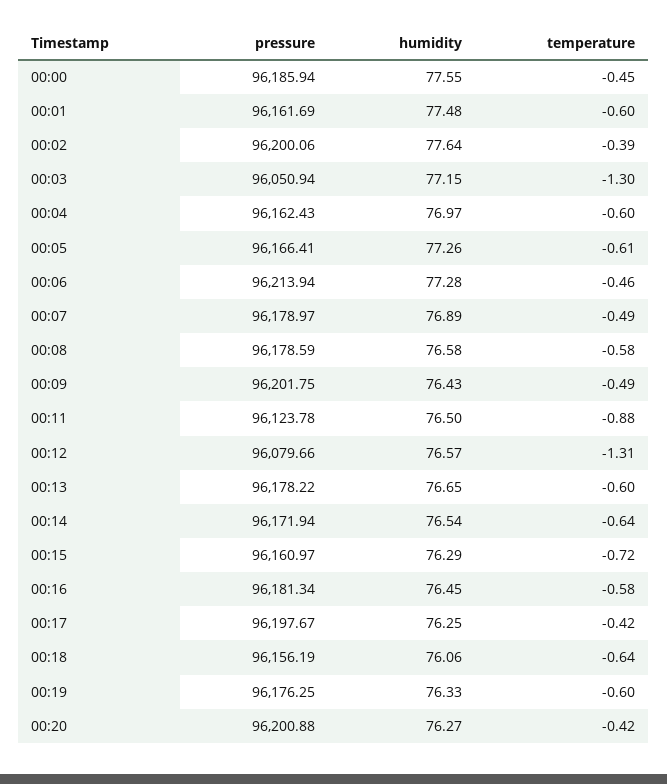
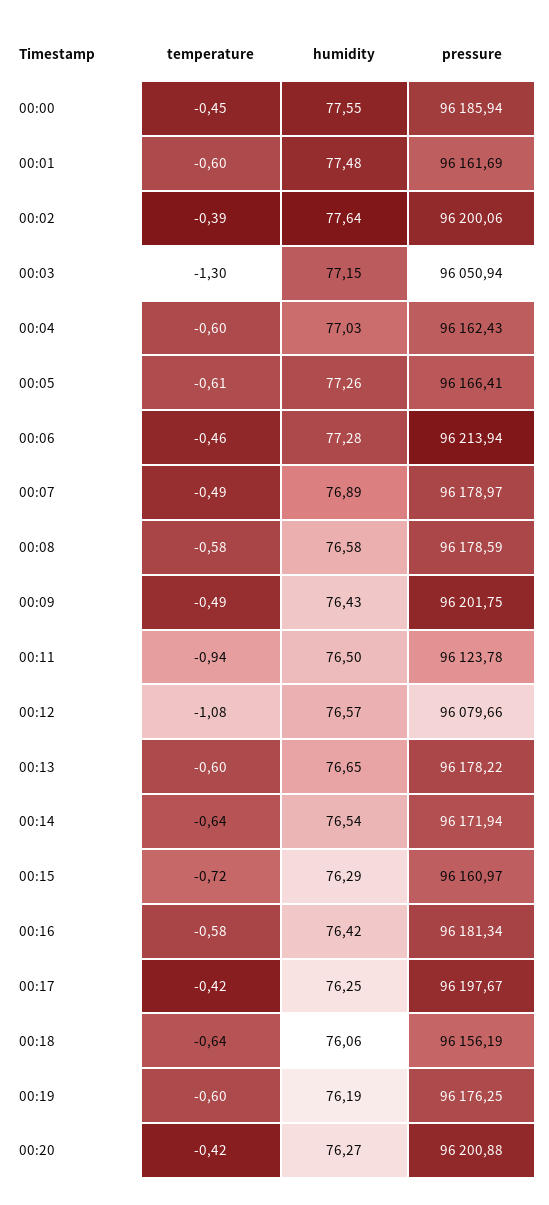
  {
    "pressure": {
      "00:00": 96185.94,
      "00:01": 96161.69,
      "00:02": 96200.06,
      "00:03": 96050.94,
      "00:04": 96162.43,
      "00:05": 96166.41,
      "00:06": 96213.94,
      "00:07": 96178.97,
      "00:08": 96178.59,
      "00:09": 96201.75,
      "00:11": 96123.78,
      "00:12": 96079.66,
      "00:13": 96178.22,
      "00:14": 96171.94,
      "00:15": 96160.97,
      "00:16": 96181.34,
      "00:17": 96197.67,
      "00:18": 96156.19,
      "00:19": 96176.25,
      "00:20": 96200.88
    },
    "humidity": {
      "00:00": 77.55,
      "00:01": 77.48,
      "00:02": 77.64,
      "00:03": 77.15,
-     "00:04": 76.97,
+     "00:04": 77.03,
      "00:05": 77.26,
      "00:06": 77.28,
      "00:07": 76.89,
      "00:08": 76.58,
      "00:09": 76.43,
      "00:11": 76.5,
      "00:12": 76.57,
      "00:13": 76.65,
      "00:14": 76.54,
      "00:15": 76.29,
-     "00:16": 76.45,
+     "00:16": 76.42,
      "00:17": 76.25,
      "00:18": 76.06,
-     "00:19": 76.33,
+     "00:19": 76.19,
      "00:20": 76.27
    },
    "temperature": {
      "00:00": -0.45,
      "00:01": -0.6,
      "00:02": -0.39,
      "00:03": -1.3,
      "00:04": -0.6,
      "00:05": -0.61,
      "00:06": -0.46,
      "00:07": -0.49,
      "00:08": -0.58,
      "00:09": -0.49,
-     "00:11": -0.88,
+     "00:11": -0.94,
-     "00:12": -1.31,
+     "00:12": -1.08,
      "00:13": -0.6,
      "00:14": -0.64,
      "00:15": -0.72,
      "00:16": -0.58,
      "00:17": -0.42,
      "00:18": -0.64,
      "00:19": -0.6,
      "00:20": -0.42
    }
  }

